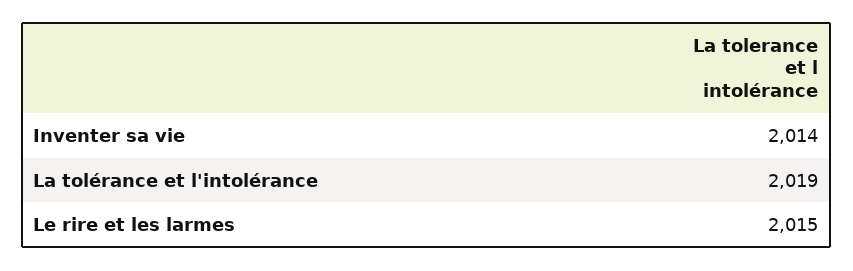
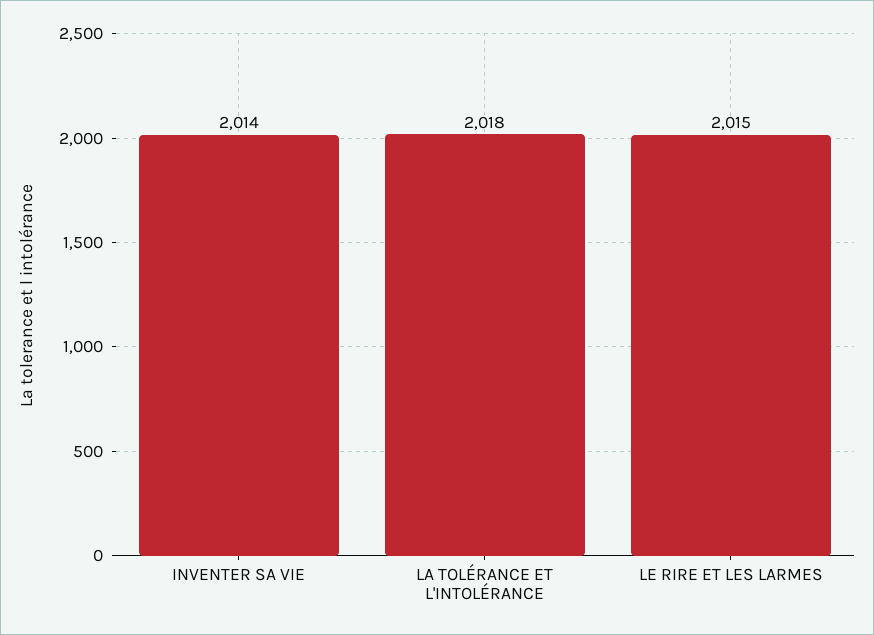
  {
    "Inventer sa vie": 2014,
-   "La tolérance et l'intolérance": 2019,
+   "La tolérance et l'intolérance": 2018,
    "Le rire et les larmes": 2015
  }

